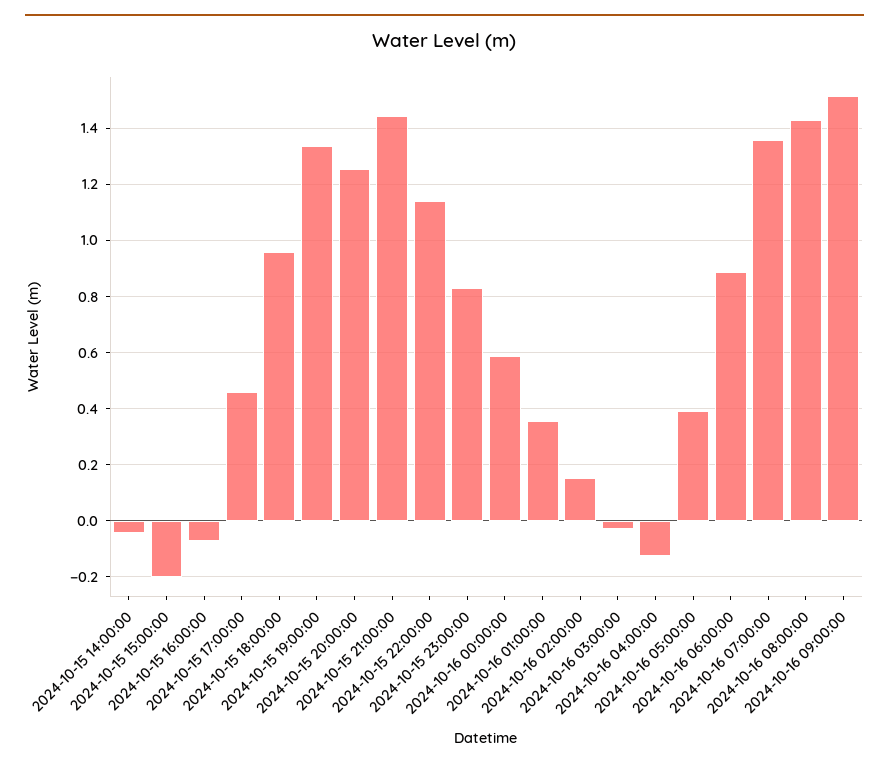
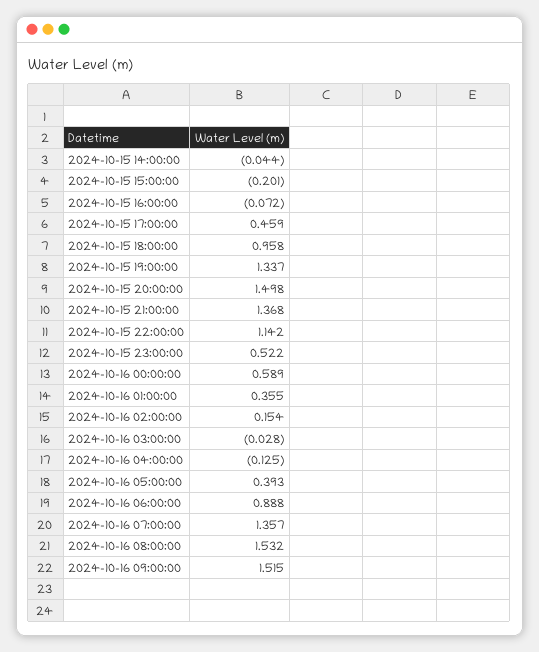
  {
    "2024-10-15 14:00:00": -0.044,
    "2024-10-15 15:00:00": -0.201,
    "2024-10-15 16:00:00": -0.072,
    "2024-10-15 17:00:00": 0.459,
    "2024-10-15 18:00:00": 0.958,
    "2024-10-15 19:00:00": 1.337,
-   "2024-10-15 20:00:00": 1.25,
+   "2024-10-15 20:00:00": 1.498,
-   "2024-10-15 21:00:00": 1.45,
+   "2024-10-15 21:00:00": 1.368,
    "2024-10-15 22:00:00": 1.142,
-   "2024-10-15 23:00:00": 0.825,
+   "2024-10-15 23:00:00": 0.522,
    "2024-10-16 00:00:00": 0.589,
    "2024-10-16 01:00:00": 0.355,
    "2024-10-16 02:00:00": 0.154,
    "2024-10-16 03:00:00": -0.028,
    "2024-10-16 04:00:00": -0.125,
    "2024-10-16 05:00:00": 0.393,
    "2024-10-16 06:00:00": 0.888,
    "2024-10-16 07:00:00": 1.357,
-   "2024-10-16 08:00:00": 1.425,
+   "2024-10-16 08:00:00": 1.532,
    "2024-10-16 09:00:00": 1.515
  }

